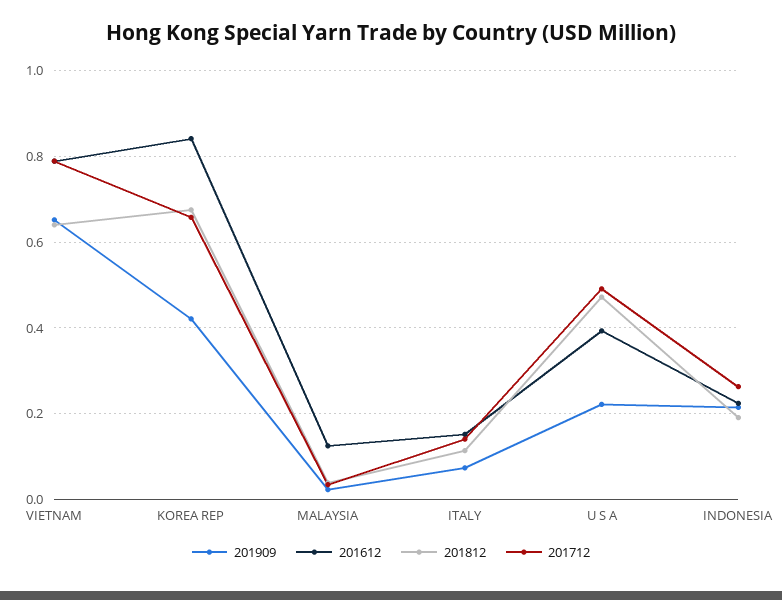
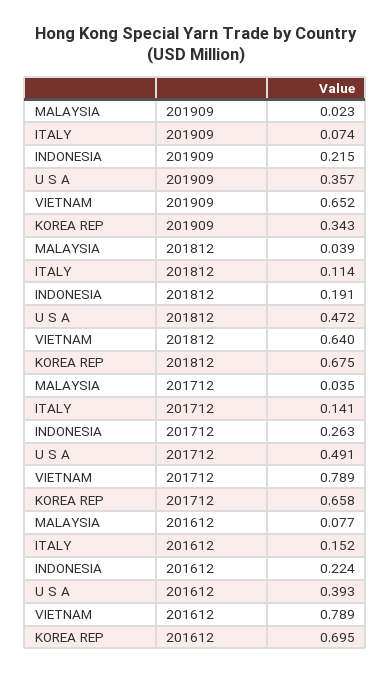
  {
    "201909": {
      "VIETNAM": 0.652,
-     "KOREA REP": 0.42,
+     "KOREA REP": 0.343,
      "MALAYSIA": 0.023,
      "ITALY": 0.074,
-     "U S A": 0.22,
+     "U S A": 0.357,
      "INDONESIA": 0.215
    },
    "201612": {
      "VIETNAM": 0.789,
-     "KOREA REP": 0.84,
+     "KOREA REP": 0.695,
-     "MALAYSIA": 0.12,
+     "MALAYSIA": 0.077,
      "ITALY": 0.152,
      "U S A": 0.393,
      "INDONESIA": 0.224
    },
    "201812": {
      "VIETNAM": 0.64,
      "KOREA REP": 0.675,
      "MALAYSIA": 0.039,
      "ITALY": 0.114,
      "U S A": 0.472,
      "INDONESIA": 0.191
    },
    "201712": {
      "VIETNAM": 0.789,
      "KOREA REP": 0.658,
      "MALAYSIA": 0.035,
      "ITALY": 0.141,
      "U S A": 0.491,
      "INDONESIA": 0.263
    }
  }

